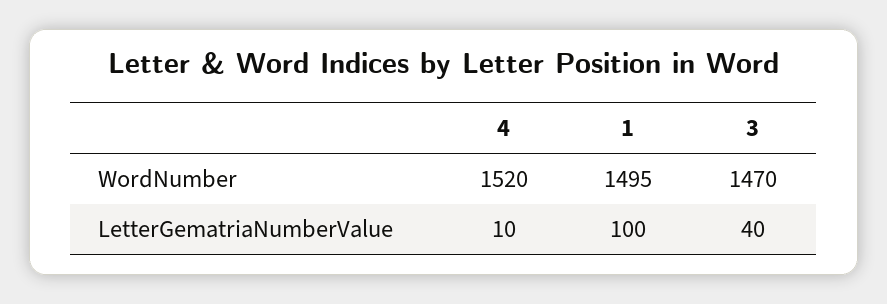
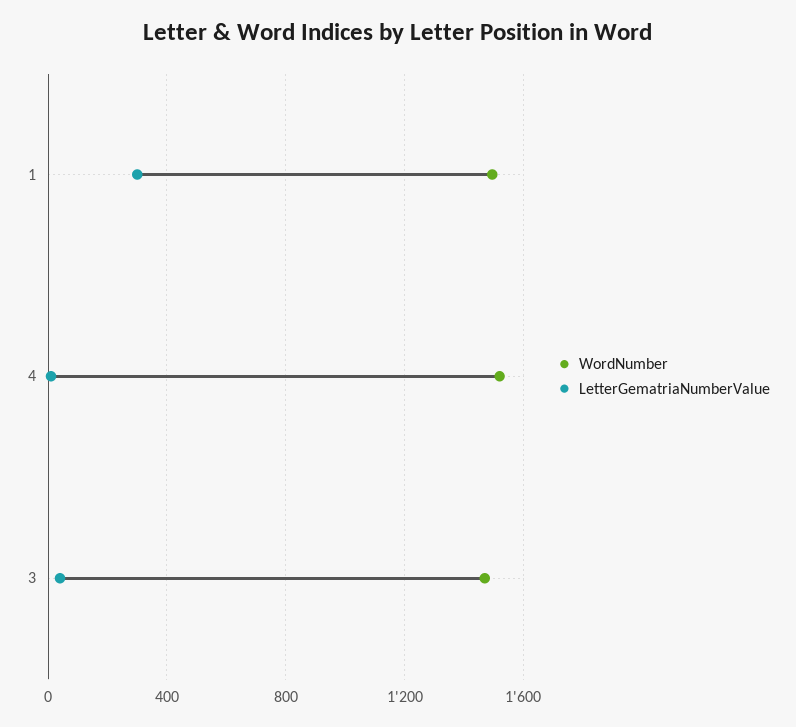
  {
    "WordNumber": {
      "4": 1520,
      "1": 1495,
      "3": 1470
    },
    "LetterGematriaNumberValue": {
      "4": 10,
-     "1": 100,
+     "1": 300,
      "3": 40
    }
  }

